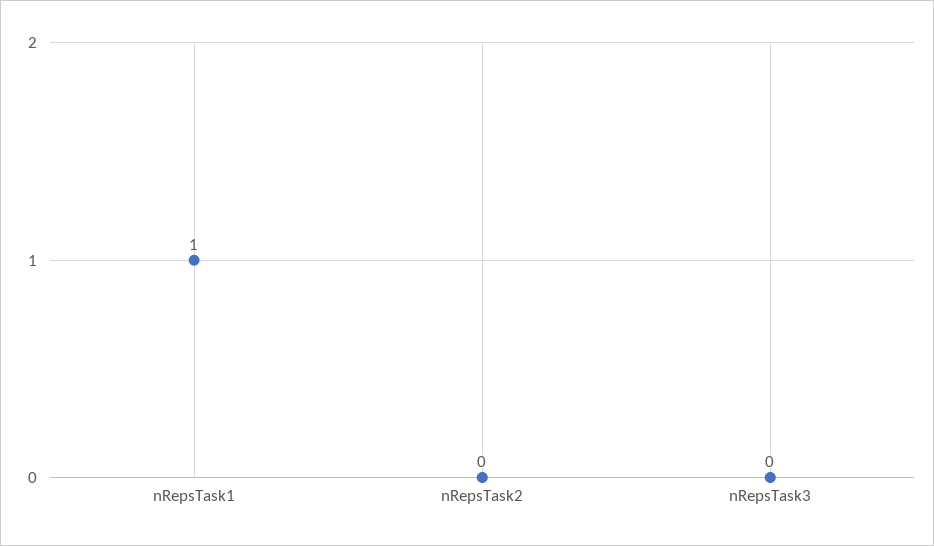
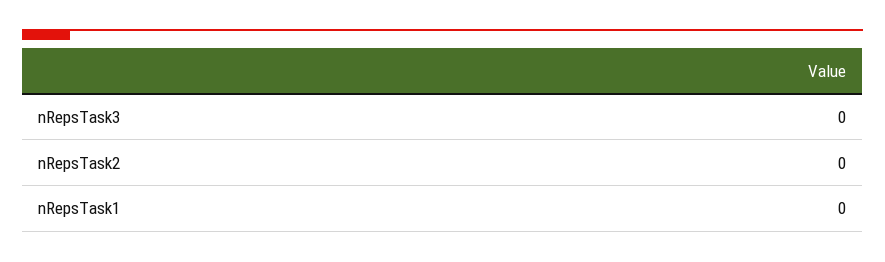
  {
-   "nRepsTask1": 1,
+   "nRepsTask1": 0,
    "nRepsTask2": 0,
    "nRepsTask3": 0
  }

